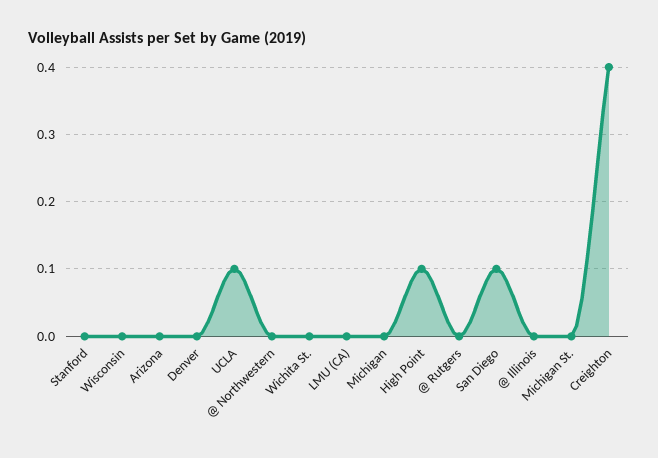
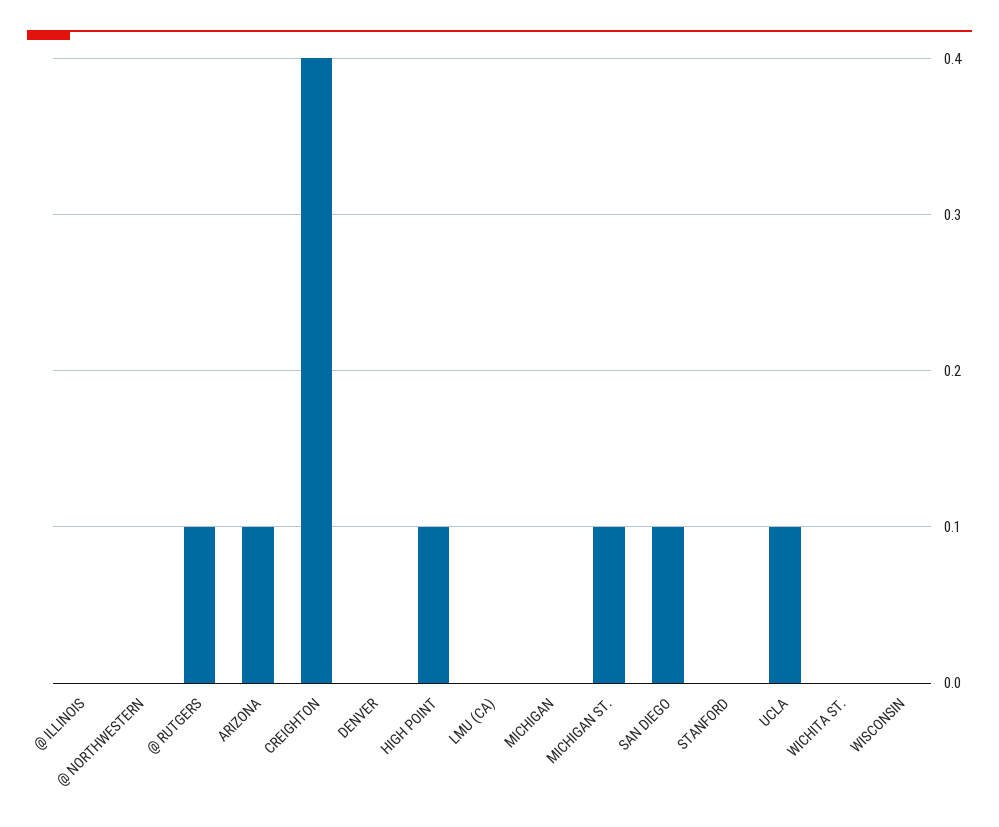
  {
    "Stanford": 0,
    "Wisconsin": 0,
-   "Arizona": 0,
+   "Arizona": 0.1,
    "Denver": 0,
    "UCLA": 0.1,
    "@ Northwestern": 0,
    "Wichita St.": 0,
    "LMU (CA)": 0,
    "Michigan": 0,
    "High Point": 0.1,
-   "@ Rutgers": 0,
+   "@ Rutgers": 0.1,
    "San Diego": 0.1,
    "@ Illinois": 0,
-   "Michigan St.": 0,
+   "Michigan St.": 0.1,
    "Creighton": 0.4
  }

